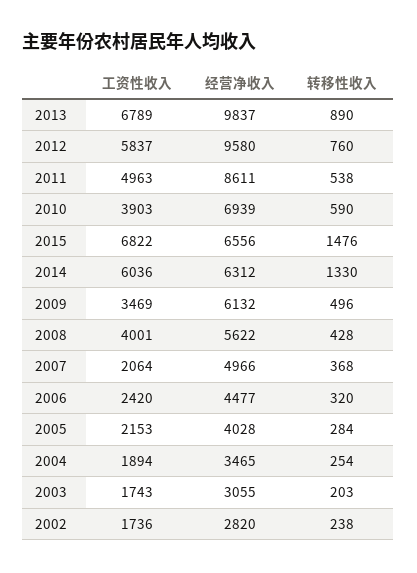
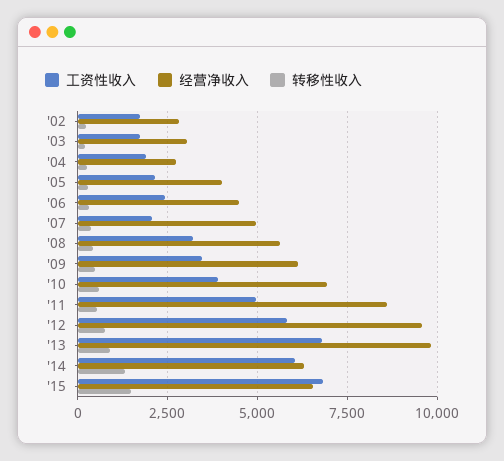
  {
    "工资性收入": {
      "2013": 6789,
      "2012": 5837,
      "2011": 4963,
      "2010": 3903,
      "2015": 6822,
      "2014": 6036,
      "2009": 3469,
-     "2008": 4001,
+     "2008": 3250,
      "2007": 2064,
      "2006": 2420,
      "2005": 2153,
      "2004": 1894,
      "2003": 1743,
      "2002": 1736
    },
    "经营净收入": {
      "2013": 9837,
      "2012": 9580,
      "2011": 8611,
      "2010": 6939,
      "2015": 6556,
      "2014": 6312,
      "2009": 6132,
      "2008": 5622,
      "2007": 4966,
      "2006": 4477,
      "2005": 4028,
-     "2004": 3465,
+     "2004": 2750,
      "2003": 3055,
      "2002": 2820
    },
    "转移性收入": {
      "2013": 890,
      "2012": 760,
      "2011": 538,
      "2010": 590,
      "2015": 1476,
      "2014": 1330,
      "2009": 496,
      "2008": 428,
      "2007": 368,
      "2006": 320,
      "2005": 284,
      "2004": 254,
      "2003": 203,
      "2002": 238
    }
  }

